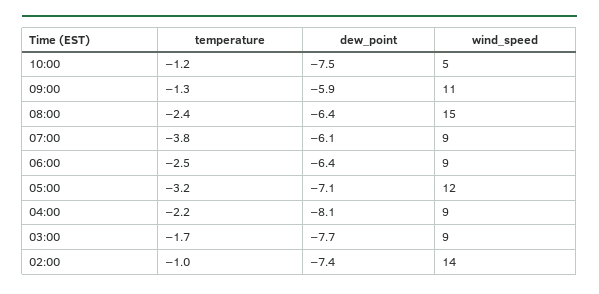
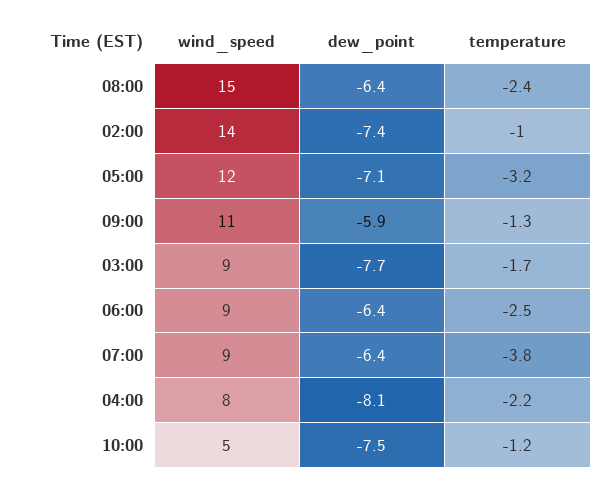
  {
    "temperature": {
      "10:00": -1.2,
      "09:00": -1.3,
      "08:00": -2.4,
      "07:00": -3.8,
      "06:00": -2.5,
      "05:00": -3.2,
      "04:00": -2.2,
      "03:00": -1.7,
      "02:00": -1
    },
    "dew_point": {
      "10:00": -7.5,
      "09:00": -5.9,
      "08:00": -6.4,
-     "07:00": -6.1,
+     "07:00": -6.4,
      "06:00": -6.4,
      "05:00": -7.1,
      "04:00": -8.1,
      "03:00": -7.7,
      "02:00": -7.4
    },
    "wind_speed": {
      "10:00": 5,
      "09:00": 11,
      "08:00": 15,
      "07:00": 9,
      "06:00": 9,
      "05:00": 12,
-     "04:00": 9,
+     "04:00": 8,
      "03:00": 9,
      "02:00": 14
    }
  }

